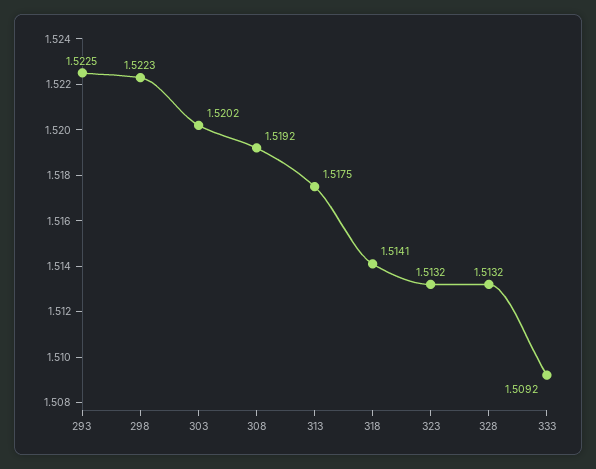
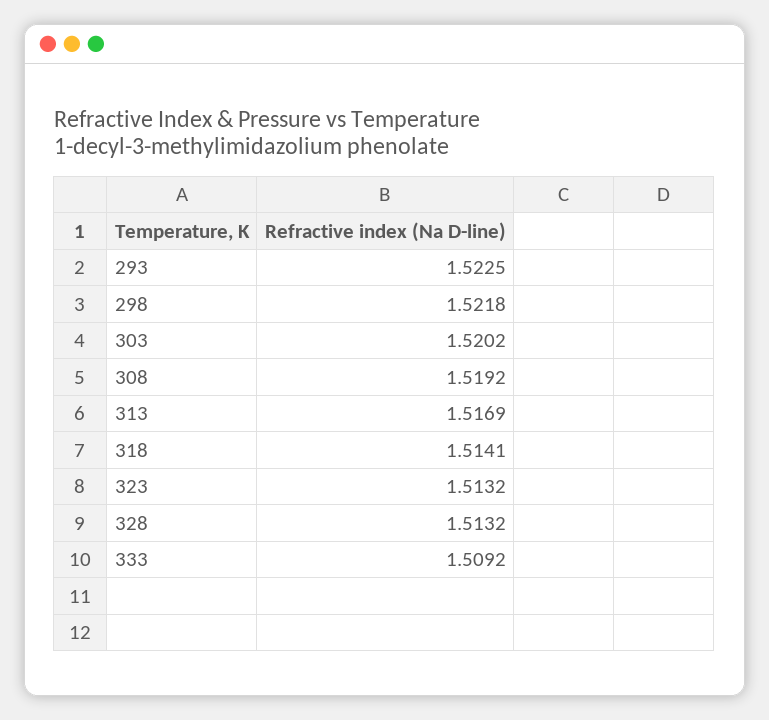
  {
    "293": 1.5225,
-   "298": 1.5223,
+   "298": 1.5218,
    "303": 1.5202,
    "308": 1.5192,
-   "313": 1.5175,
+   "313": 1.5169,
    "318": 1.5141,
    "323": 1.5132,
    "328": 1.5132,
    "333": 1.5092
  }

